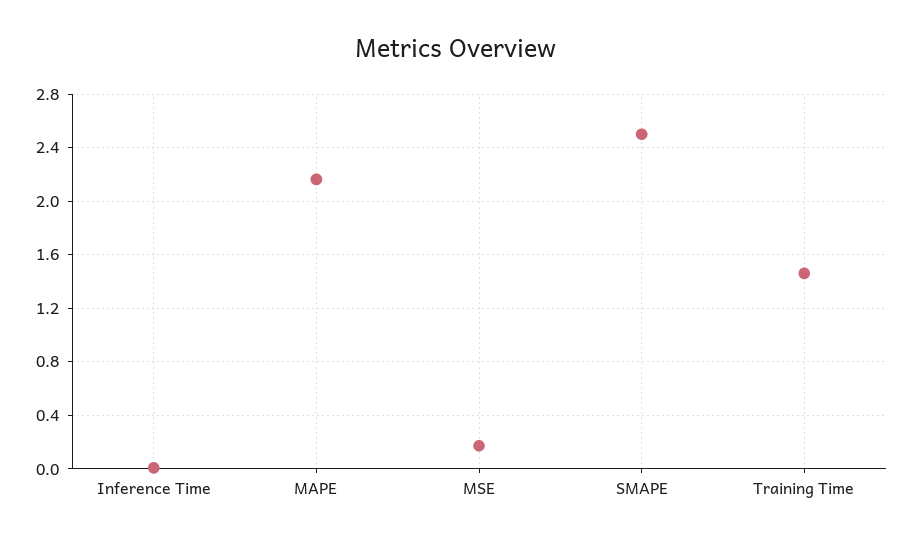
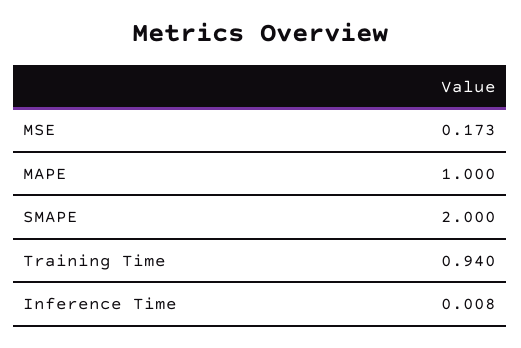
  {
    "Inference Time": 0.008,
-   "MAPE": 2.15,
+   "MAPE": 1,
    "MSE": 0.173,
-   "SMAPE": 2.5,
+   "SMAPE": 2,
-   "Training Time": 1.45
+   "Training Time": 0.94
  }

